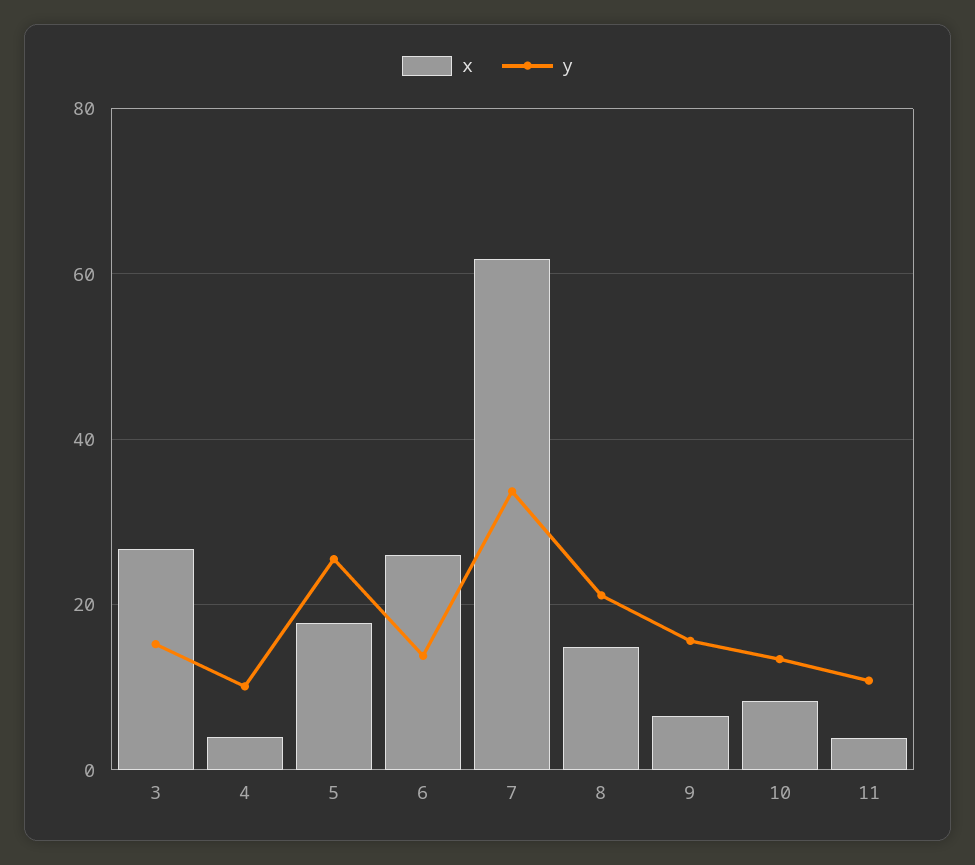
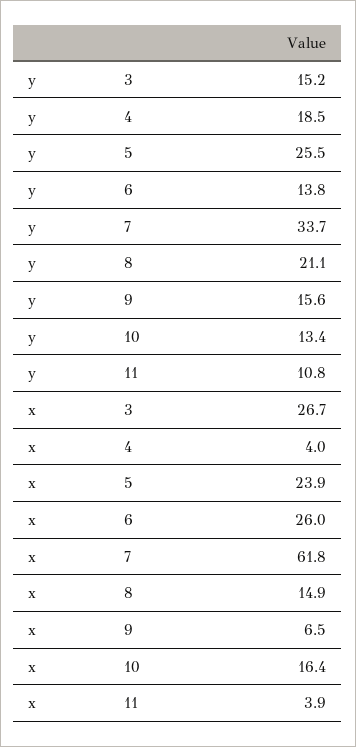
  {
    "x": {
      "3": 26.7,
      "4": 4,
-     "5": 18,
+     "5": 23.9,
      "6": 26,
      "7": 61.8,
      "8": 14.9,
      "9": 6.5,
-     "10": 8,
+     "10": 16.4,
      "11": 3.9
    },
    "y": {
      "3": 15.2,
-     "4": 10,
+     "4": 18.5,
      "5": 25.5,
      "6": 13.8,
      "7": 33.7,
      "8": 21.1,
      "9": 15.6,
      "10": 13.4,
      "11": 10.8
    }
  }

